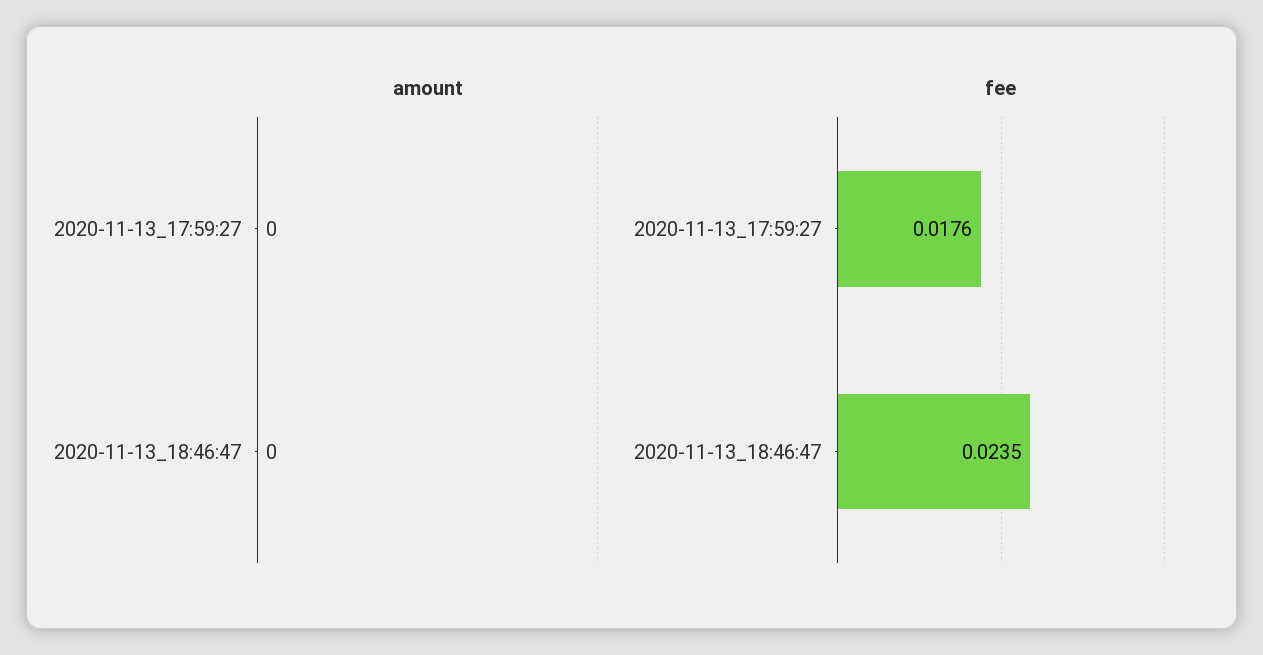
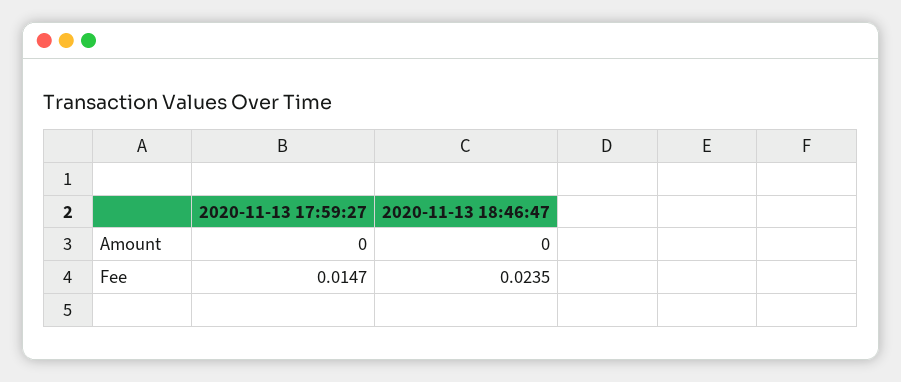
  {
    "amount": {
      "2020-11-13_17:59:27": 0,
      "2020-11-13_18:46:47": 0
    },
    "fee": {
-     "2020-11-13_17:59:27": 0.0176,
+     "2020-11-13_17:59:27": 0.0147,
      "2020-11-13_18:46:47": 0.0235
    }
  }

